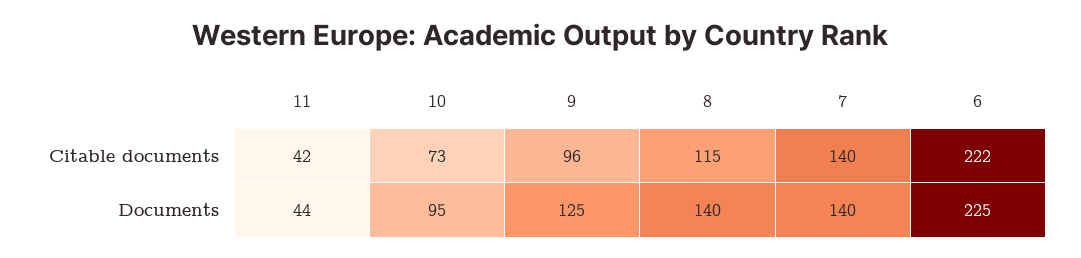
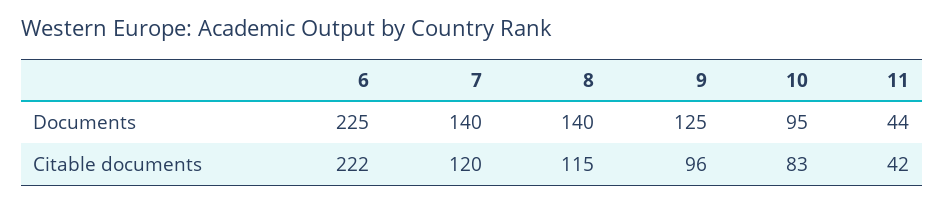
  {
    "11": {
      "Citable documents": 42,
      "Documents": 44
    },
    "10": {
-     "Citable documents": 73,
+     "Citable documents": 83,
      "Documents": 95
    },
    "9": {
      "Citable documents": 96,
      "Documents": 125
    },
    "8": {
      "Citable documents": 115,
      "Documents": 140
    },
    "7": {
-     "Citable documents": 140,
+     "Citable documents": 120,
      "Documents": 140
    },
    "6": {
      "Citable documents": 222,
      "Documents": 225
    }
  }

